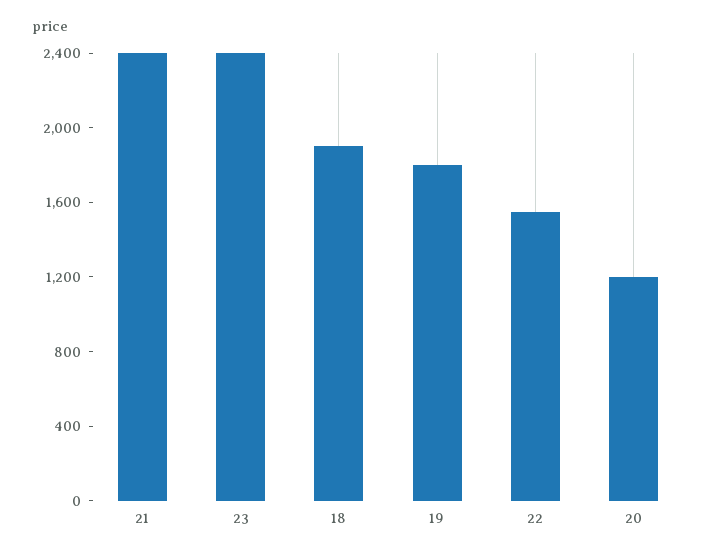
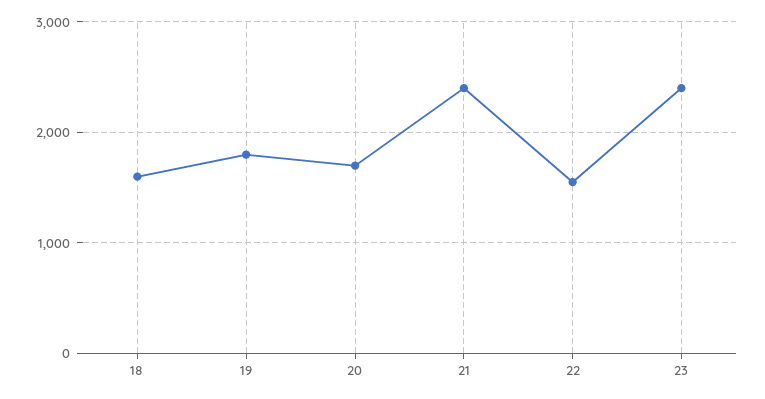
  {
    "21": 2400,
    "23": 2400,
-   "18": 1900,
+   "18": 1600,
    "19": 1800,
    "22": 1600,
-   "20": 1200
+   "20": 1700
  }

